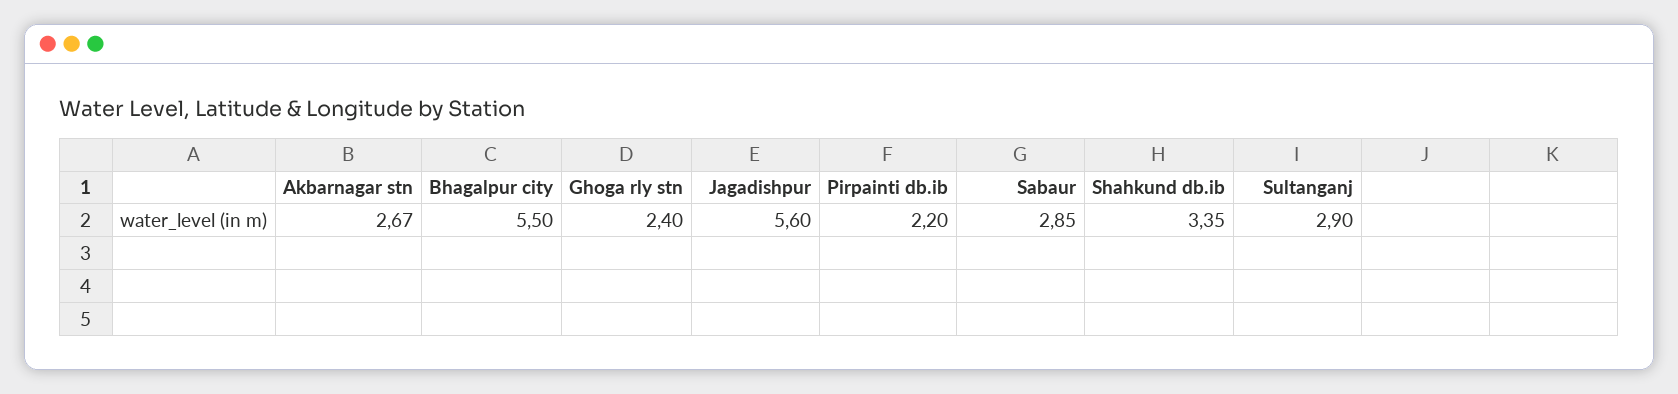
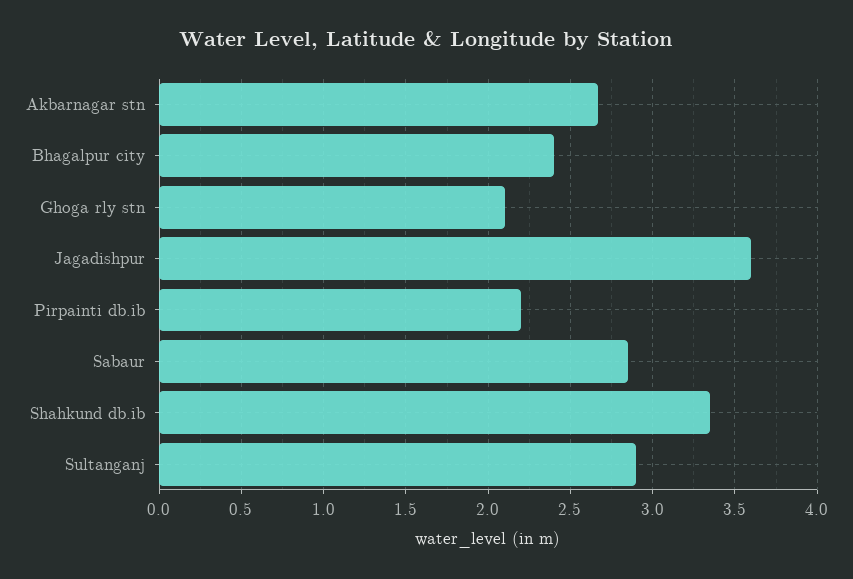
  {
    "Akbarnagar stn": 2.67,
-   "Bhagalpur city": 5.5,
+   "Bhagalpur city": 2.4,
-   "Ghoga rly stn": 2.4,
+   "Ghoga rly stn": 2.1,
-   "Jagadishpur": 5.6,
+   "Jagadishpur": 3.6,
    "Pirpainti db.ib": 2.2,
    "Sabaur": 2.85,
    "Shahkund db.ib": 3.35,
    "Sultanganj": 2.9
  }

